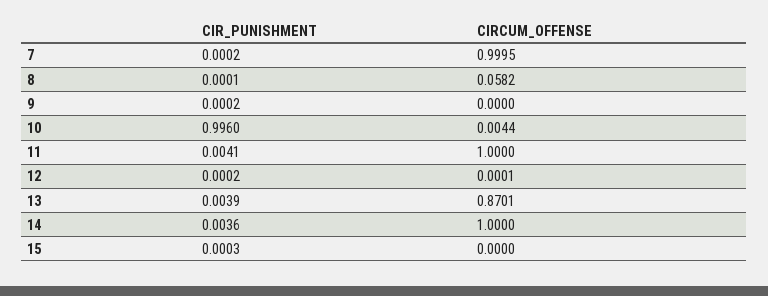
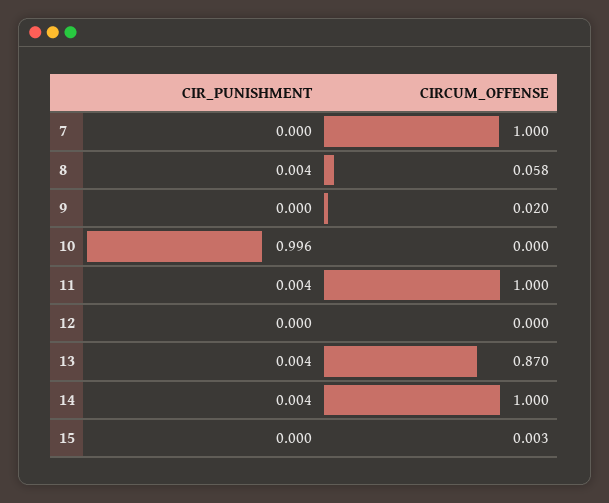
  {
    "CIR_PUNISHMENT": {
      "7": 0.0002,
-     "8": 0.0001,
+     "8": 0.004,
      "9": 0.0002,
      "10": 0.996,
      "11": 0.0041,
      "12": 0.0002,
      "13": 0.0039,
      "14": 0.0036,
      "15": 0.0003
    },
    "CIRCUM_OFFENSE": {
      "7": 0.9995,
      "8": 0.0582,
-     "9": 0,
+     "9": 0.02,
-     "10": 0.0044,
+     "10": 0,
      "11": 1,
      "12": 0.0001,
      "13": 0.8701,
      "14": 1,
-     "15": 0
+     "15": 0.003
    }
  }

